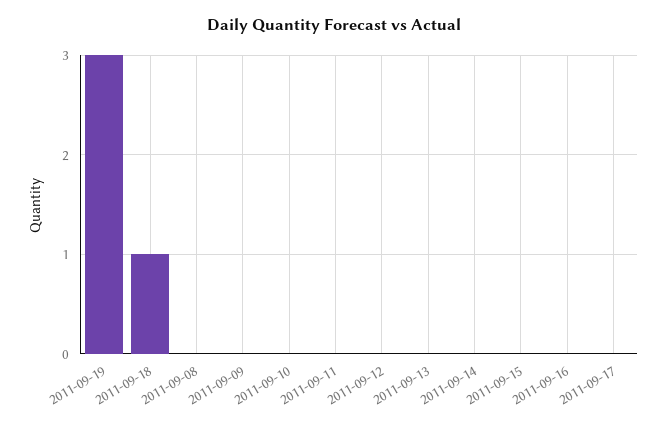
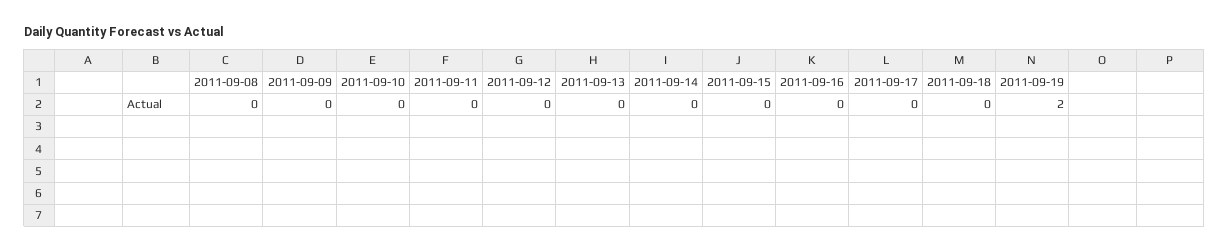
  {
-   "2011-09-19": 3,
+   "2011-09-19": 2,
-   "2011-09-18": 1,
+   "2011-09-18": 0,
    "2011-09-08": 0,
    "2011-09-09": 0,
    "2011-09-10": 0,
    "2011-09-11": 0,
    "2011-09-12": 0,
    "2011-09-13": 0,
    "2011-09-14": 0,
    "2011-09-15": 0,
    "2011-09-16": 0,
    "2011-09-17": 0
  }

